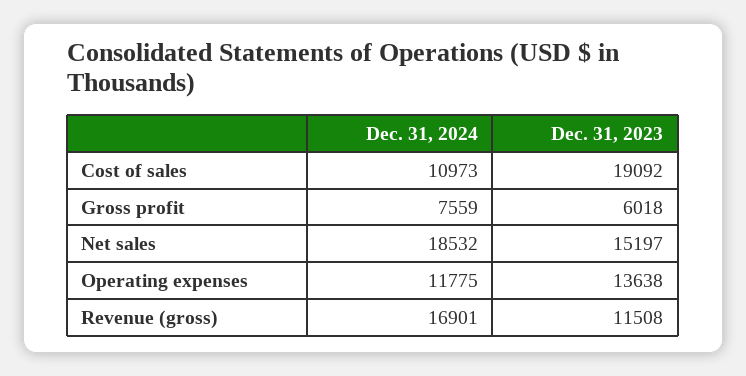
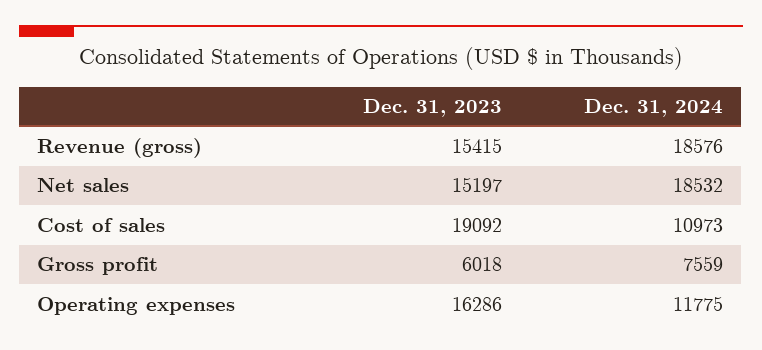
  {
    "Dec. 31, 2024": {
      "Cost of sales": 10973,
      "Gross profit": 7559,
      "Net sales": 18532,
      "Operating expenses": 11775,
-     "Revenue (gross)": 16901
+     "Revenue (gross)": 18576
    },
    "Dec. 31, 2023": {
      "Cost of sales": 19092,
      "Gross profit": 6018,
      "Net sales": 15197,
-     "Operating expenses": 13638,
+     "Operating expenses": 16286,
-     "Revenue (gross)": 11508
+     "Revenue (gross)": 15415
    }
  }

